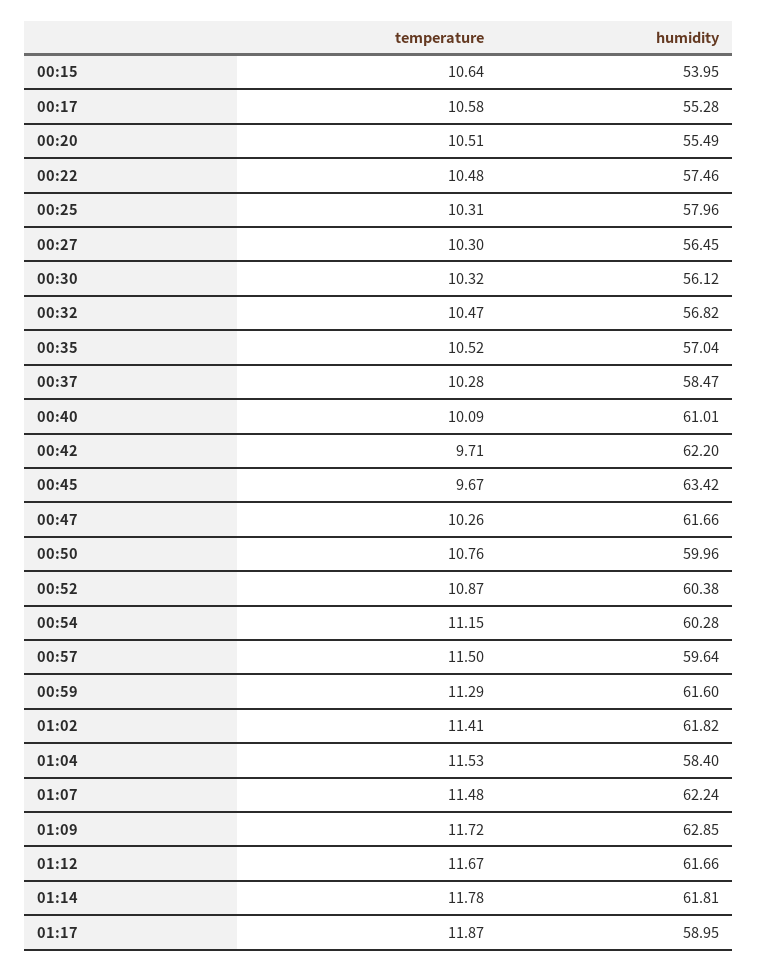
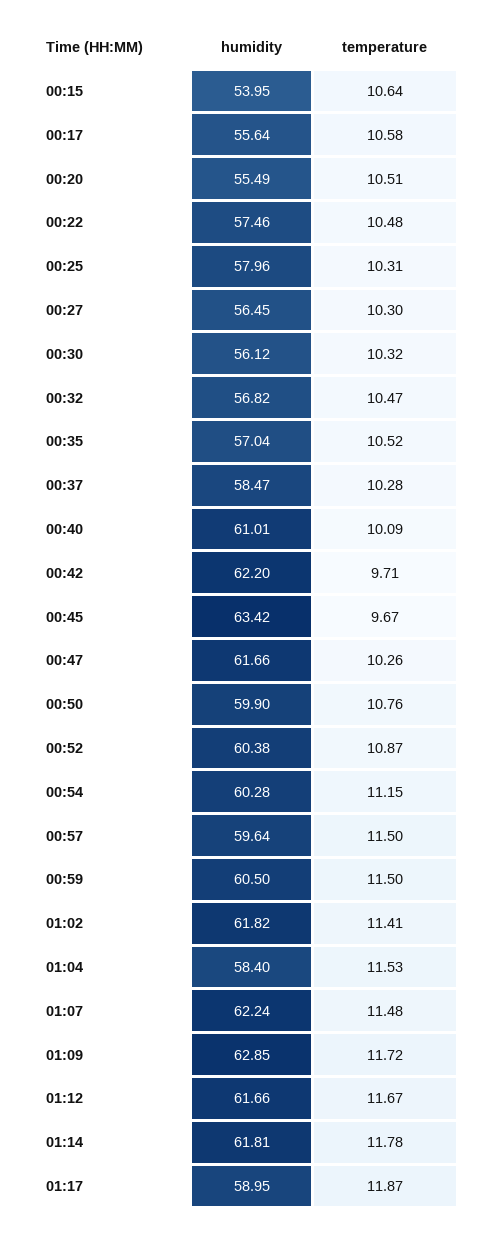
  {
    "temperature": {
      "00:15": 10.64,
      "00:17": 10.58,
      "00:20": 10.51,
      "00:22": 10.48,
      "00:25": 10.31,
      "00:27": 10.3,
      "00:30": 10.32,
      "00:32": 10.47,
      "00:35": 10.52,
      "00:37": 10.28,
      "00:40": 10.09,
      "00:42": 9.71,
      "00:45": 9.67,
      "00:47": 10.26,
      "00:50": 10.76,
      "00:52": 10.87,
      "00:54": 11.15,
      "00:57": 11.5,
-     "00:59": 11.29,
+     "00:59": 11.5,
      "01:02": 11.41,
      "01:04": 11.53,
      "01:07": 11.48,
      "01:09": 11.72,
      "01:12": 11.67,
      "01:14": 11.78,
      "01:17": 11.87
    },
    "humidity": {
      "00:15": 53.95,
-     "00:17": 55.28,
+     "00:17": 55.64,
      "00:20": 55.49,
      "00:22": 57.46,
      "00:25": 57.96,
      "00:27": 56.45,
      "00:30": 56.12,
      "00:32": 56.82,
      "00:35": 57.04,
      "00:37": 58.47,
      "00:40": 61.01,
      "00:42": 62.2,
      "00:45": 63.42,
      "00:47": 61.66,
-     "00:50": 59.96,
+     "00:50": 59.9,
      "00:52": 60.38,
      "00:54": 60.28,
      "00:57": 59.64,
-     "00:59": 61.6,
+     "00:59": 60.5,
      "01:02": 61.82,
      "01:04": 58.4,
      "01:07": 62.24,
      "01:09": 62.85,
      "01:12": 61.66,
      "01:14": 61.81,
      "01:17": 58.95
    }
  }

